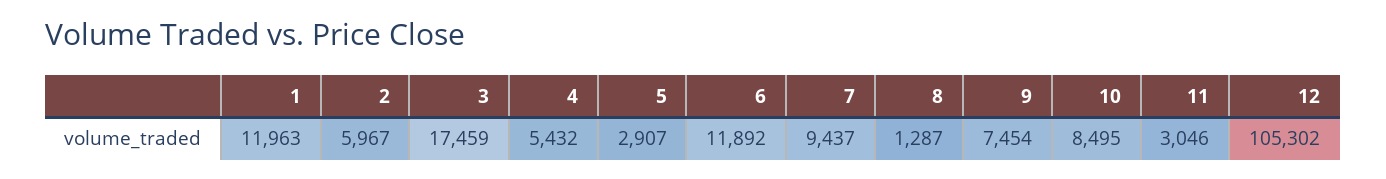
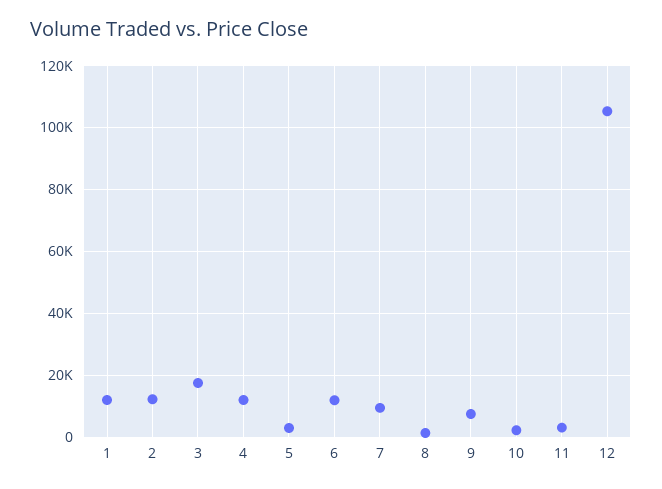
  {
    "1": 11963,
-   "2": 5967,
+   "2": 12000,
    "3": 17459,
-   "4": 5432,
+   "4": 12000,
    "5": 2907,
    "6": 11892,
    "7": 9437,
    "8": 1287,
    "9": 7454,
-   "10": 8495,
+   "10": 2000,
    "11": 3046,
    "12": 105302
  }

